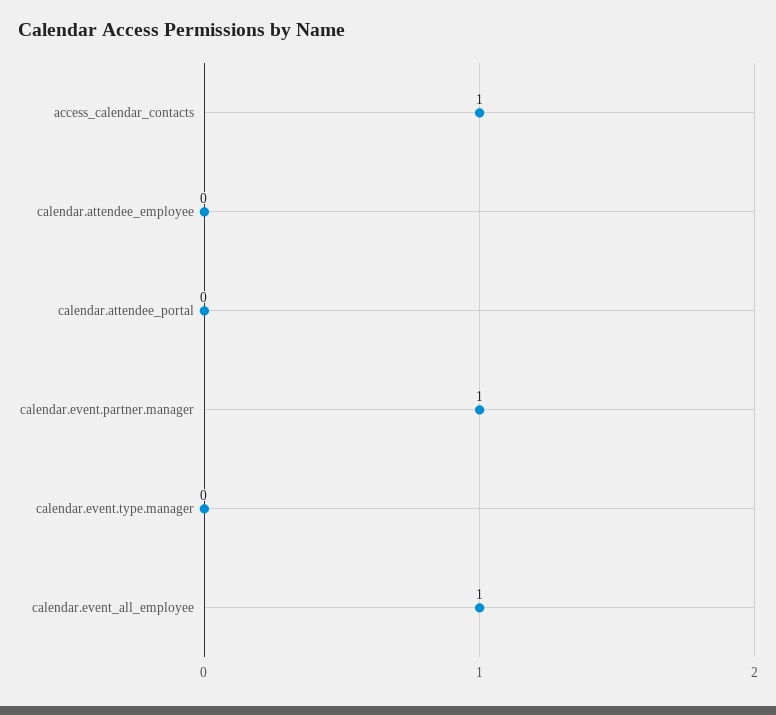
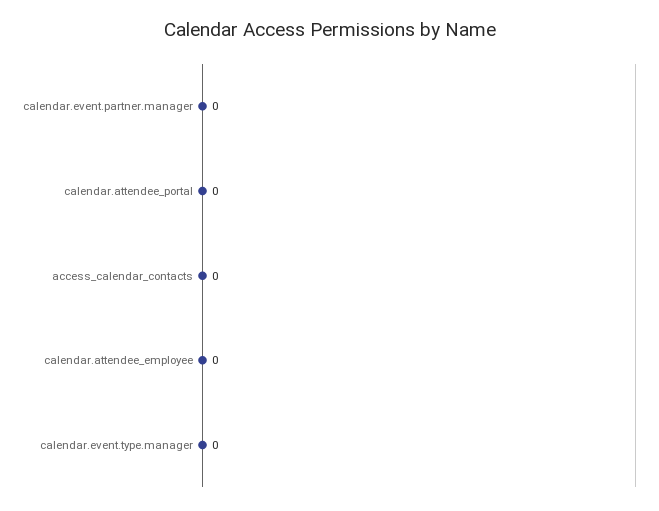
  {
-   "access_calendar_contacts": 1,
+   "access_calendar_contacts": 0,
    "calendar.attendee_employee": 0,
    "calendar.attendee_portal": 0,
-   "calendar.event.partner.manager": 1,
+   "calendar.event.partner.manager": 0,
-   "calendar.event.type.manager": 0,
+   "calendar.event.type.manager": 0
-   "calendar.event_all_employee": 1
  }

